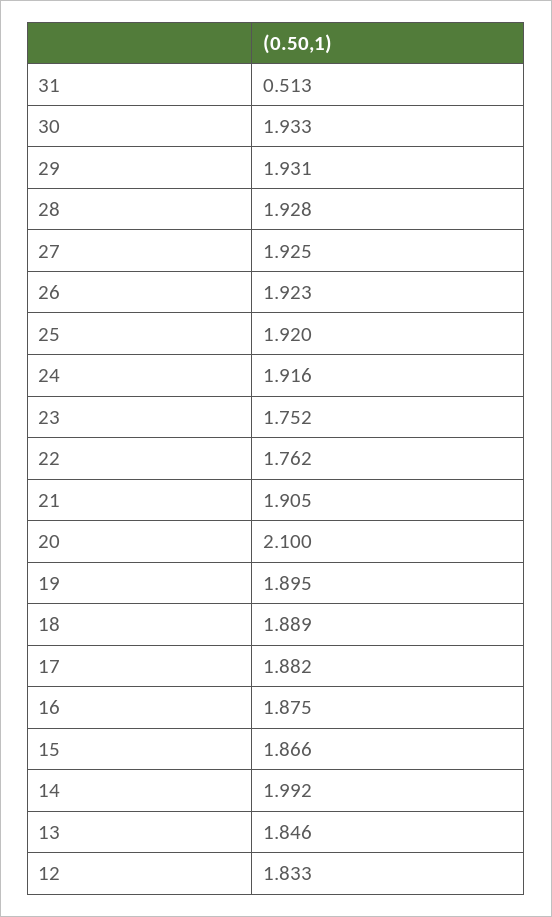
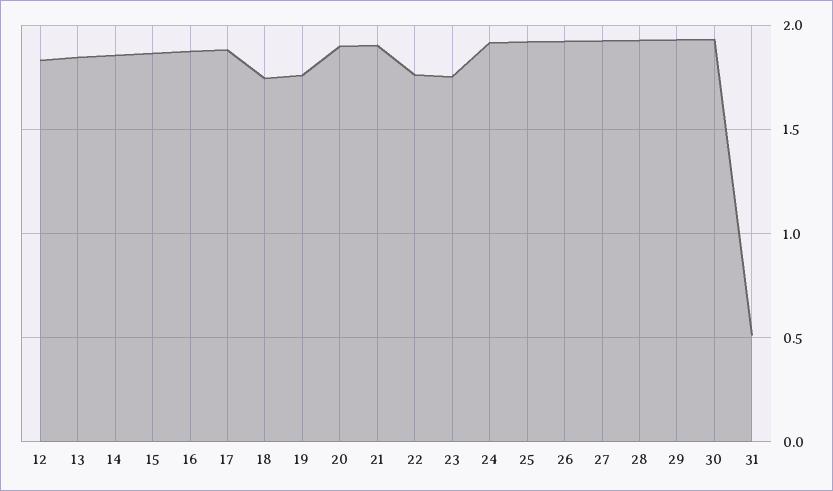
  {
    "31": 0.513,
    "30": 1.933,
    "29": 1.931,
    "28": 1.928,
    "27": 1.925,
    "26": 1.923,
    "25": 1.92,
    "24": 1.916,
    "23": 1.752,
    "22": 1.762,
    "21": 1.905,
-   "20": 2.1,
+   "20": 1.9,
-   "19": 1.895,
+   "19": 1.75,
-   "18": 1.889,
+   "18": 1.75,
    "17": 1.882,
    "16": 1.875,
    "15": 1.866,
-   "14": 1.992,
+   "14": 1.85,
    "13": 1.846,
    "12": 1.833
  }

